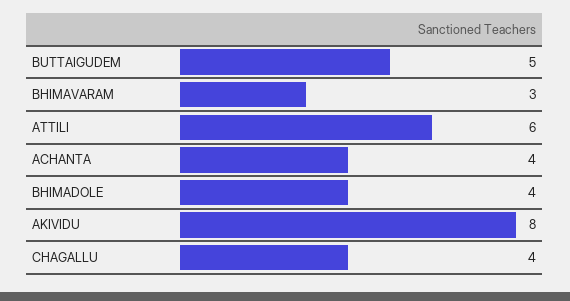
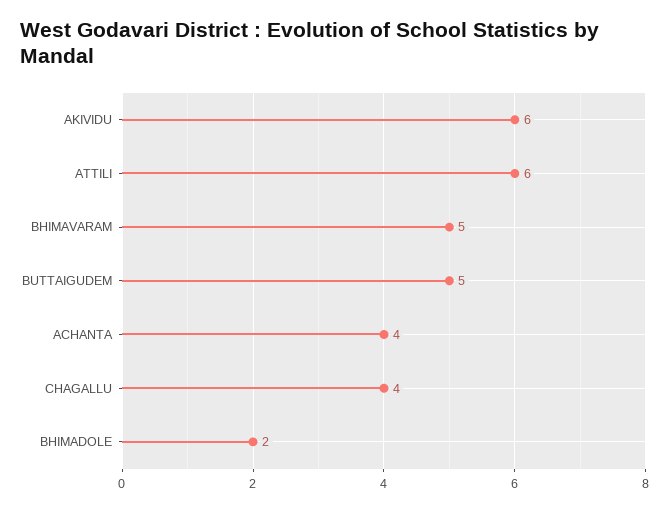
  {
    "BUTTAIGUDEM": 5,
-   "BHIMAVARAM": 3,
+   "BHIMAVARAM": 5,
    "ATTILI": 6,
    "ACHANTA": 4,
-   "BHIMADOLE": 4,
+   "BHIMADOLE": 2,
-   "AKIVIDU": 8,
+   "AKIVIDU": 6,
    "CHAGALLU": 4
  }

